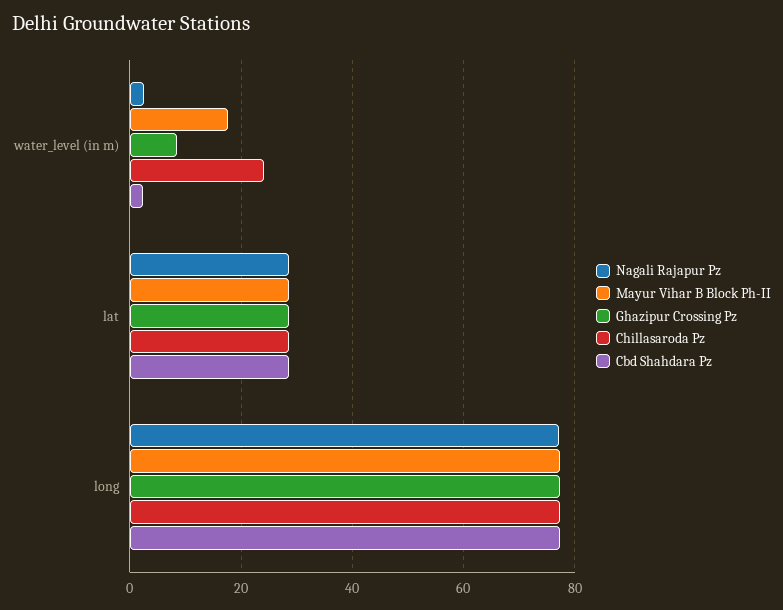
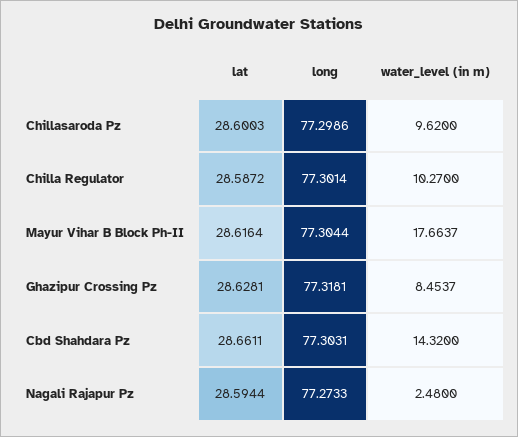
  {
    "Nagali Rajapur Pz": {
      "water_level (in m)": 2.48,
      "lat": 28.5944,
      "long": 77.2733
    },
    "Mayur Vihar B Block Ph-II": {
      "water_level (in m)": 17.6637,
      "lat": 28.6164,
      "long": 77.3044
    },
    "Ghazipur Crossing Pz": {
      "water_level (in m)": 8.4537,
      "lat": 28.6281,
      "long": 77.3181
    },
    "Chillasaroda Pz": {
-     "water_level (in m)": 24,
+     "water_level (in m)": 9.62,
      "lat": 28.6003,
      "long": 77.2986
    },
    "Cbd Shahdara Pz": {
-     "water_level (in m)": 2,
+     "water_level (in m)": 14.32,
      "lat": 28.6611,
      "long": 77.3031
-   }
+   },
+   "Chilla Regulator": {
+     "lat": 28.5872,
+     "long": 77.3014,
+     "water_level (in m)": 10.27
+   }
  }

